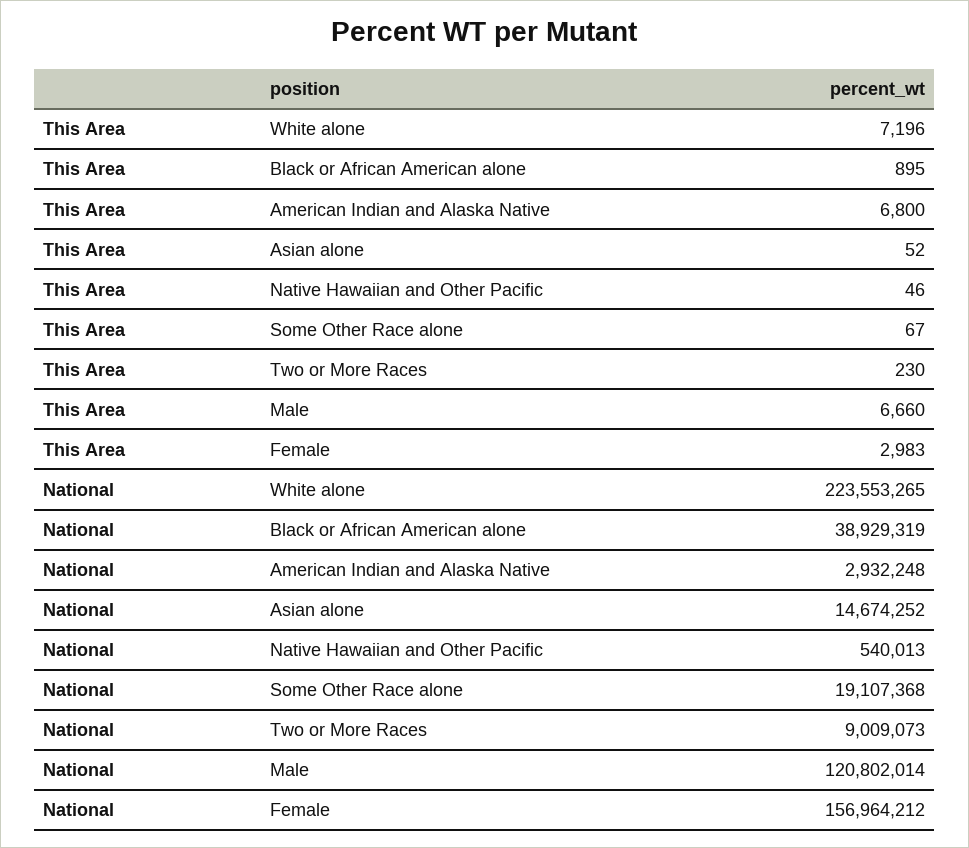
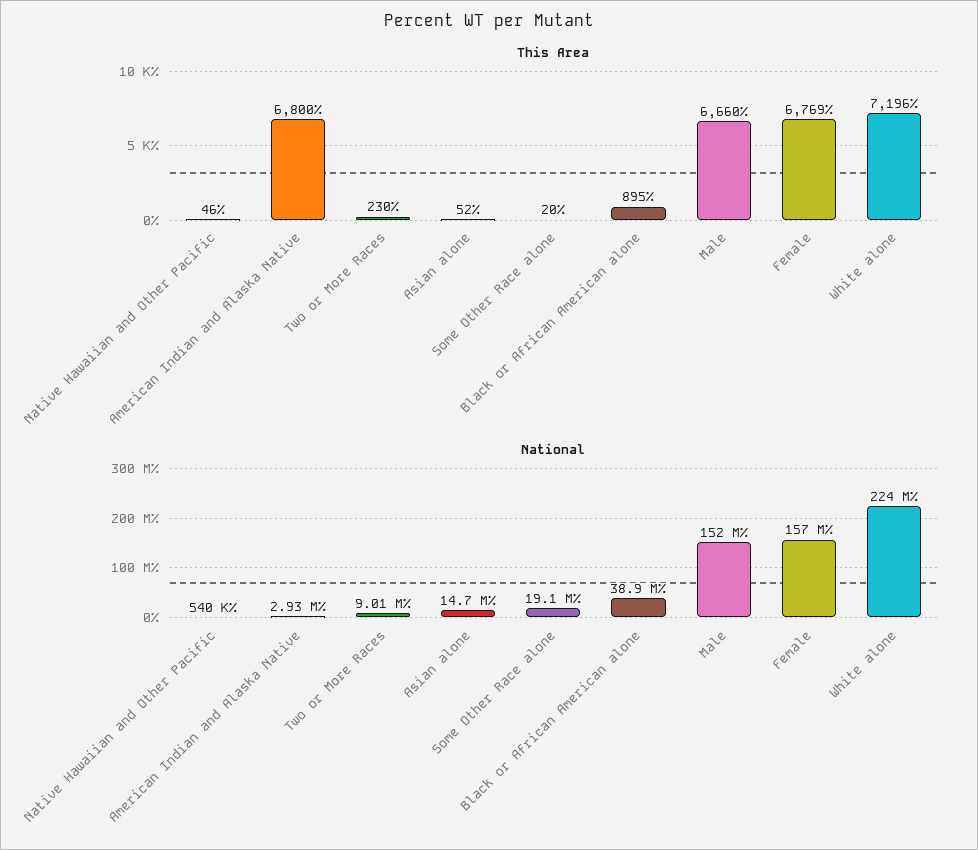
  {
    "This Area": {
      "White alone": 7196,
      "Black or African American alone": 895,
      "American Indian and Alaska Native": 6800,
      "Asian alone": 52,
      "Native Hawaiian and Other Pacific": 46,
-     "Some Other Race alone": 67,
+     "Some Other Race alone": 20,
      "Two or More Races": 230,
      "Male": 6660,
-     "Female": 2983
+     "Female": 6769
    },
    "National": {
      "White alone": 223553265,
      "Black or African American alone": 38929319,
      "American Indian and Alaska Native": 2932248,
      "Asian alone": 14674252,
      "Native Hawaiian and Other Pacific": 540013,
      "Some Other Race alone": 19107368,
      "Two or More Races": 9009073,
-     "Male": 120802014,
+     "Male": 152000000,
      "Female": 156964212
    }
  }

